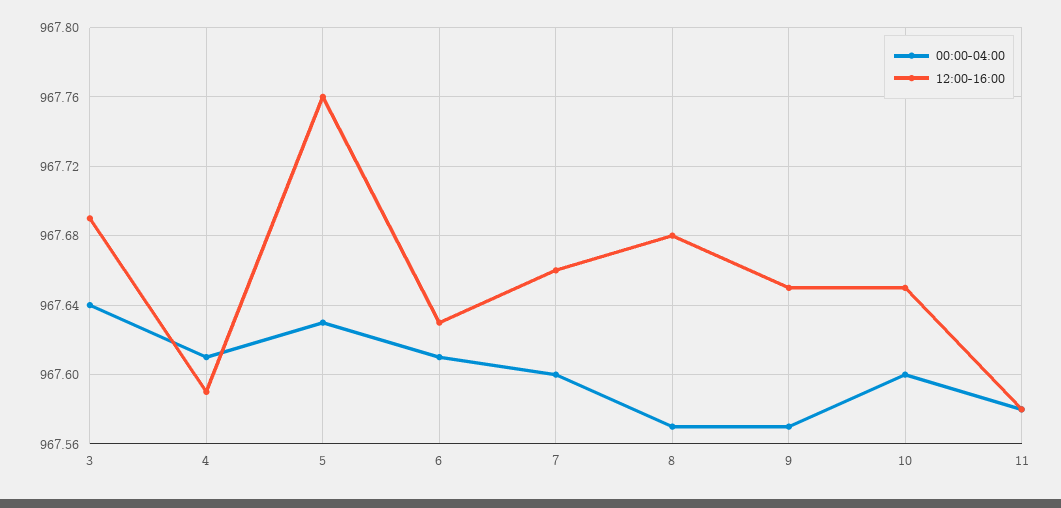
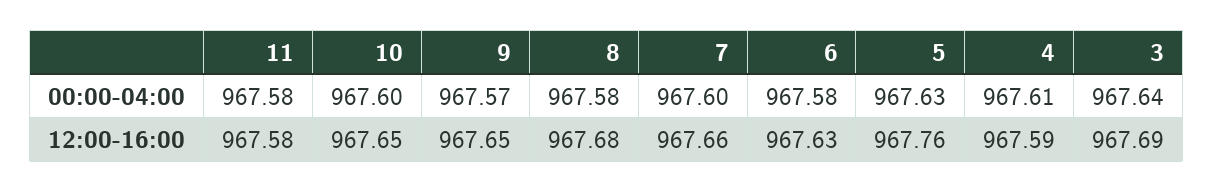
  {
    "00:00-04:00": {
      "3": 967.64,
      "4": 967.61,
      "5": 967.63,
-     "6": 967.61,
+     "6": 967.58,
      "7": 967.6,
-     "8": 967.57,
+     "8": 967.58,
      "9": 967.57,
      "10": 967.6,
      "11": 967.58
    },
    "12:00-16:00": {
      "3": 967.69,
      "4": 967.59,
      "5": 967.76,
      "6": 967.63,
      "7": 967.66,
      "8": 967.68,
      "9": 967.65,
      "10": 967.65,
      "11": 967.58
    }
  }

